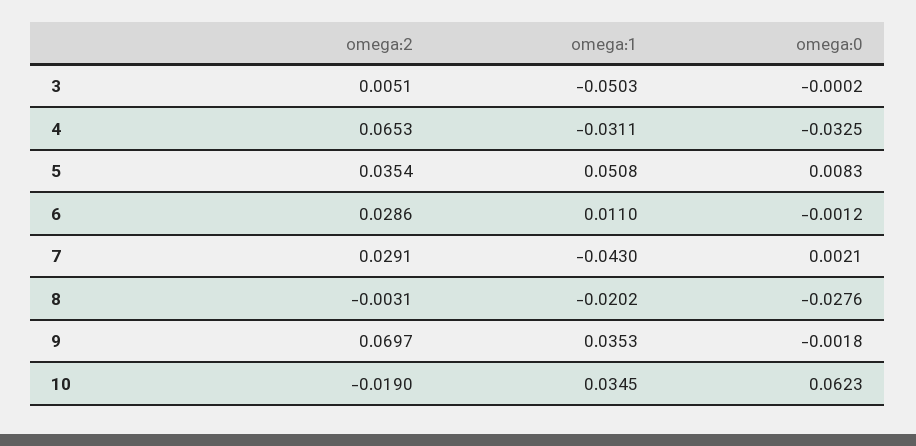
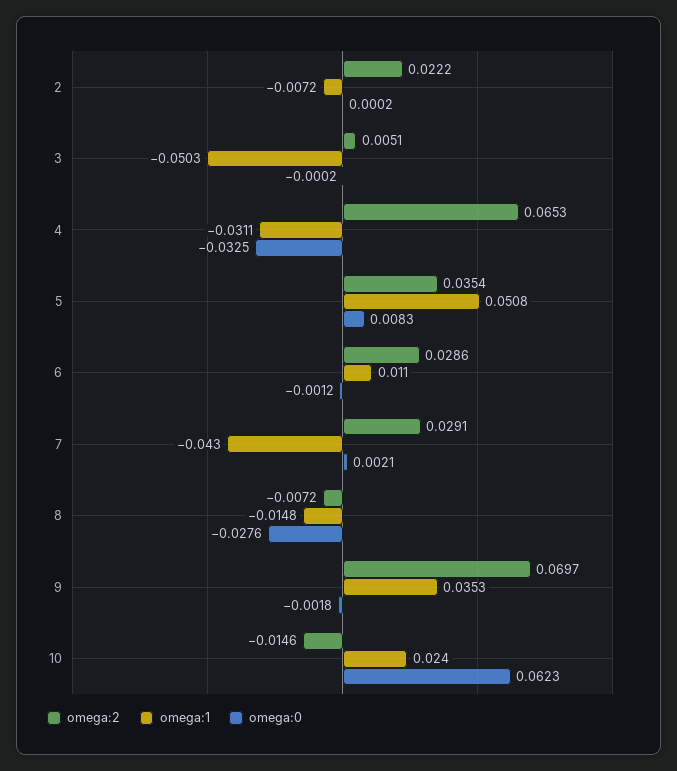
  {
    "omega:2": {
      "3": 0.0051,
      "4": 0.0653,
      "5": 0.0354,
      "6": 0.0286,
      "7": 0.0291,
-     "8": -0.0031,
+     "8": -0.0072,
      "9": 0.0697,
-     "10": -0.019
+     "10": -0.0146,
+     "2": 0.0222
    },
    "omega:1": {
      "3": -0.0503,
      "4": -0.0311,
      "5": 0.0508,
      "6": 0.011,
      "7": -0.043,
-     "8": -0.0202,
+     "8": -0.0148,
      "9": 0.0353,
-     "10": 0.0345
+     "10": 0.024,
+     "2": -0.0072
    },
    "omega:0": {
      "3": -0.0002,
      "4": -0.0325,
      "5": 0.0083,
      "6": -0.0012,
      "7": 0.0021,
      "8": -0.0276,
      "9": -0.0018,
-     "10": 0.0623
+     "10": 0.0623,
+     "2": 0.0002
    }
  }

